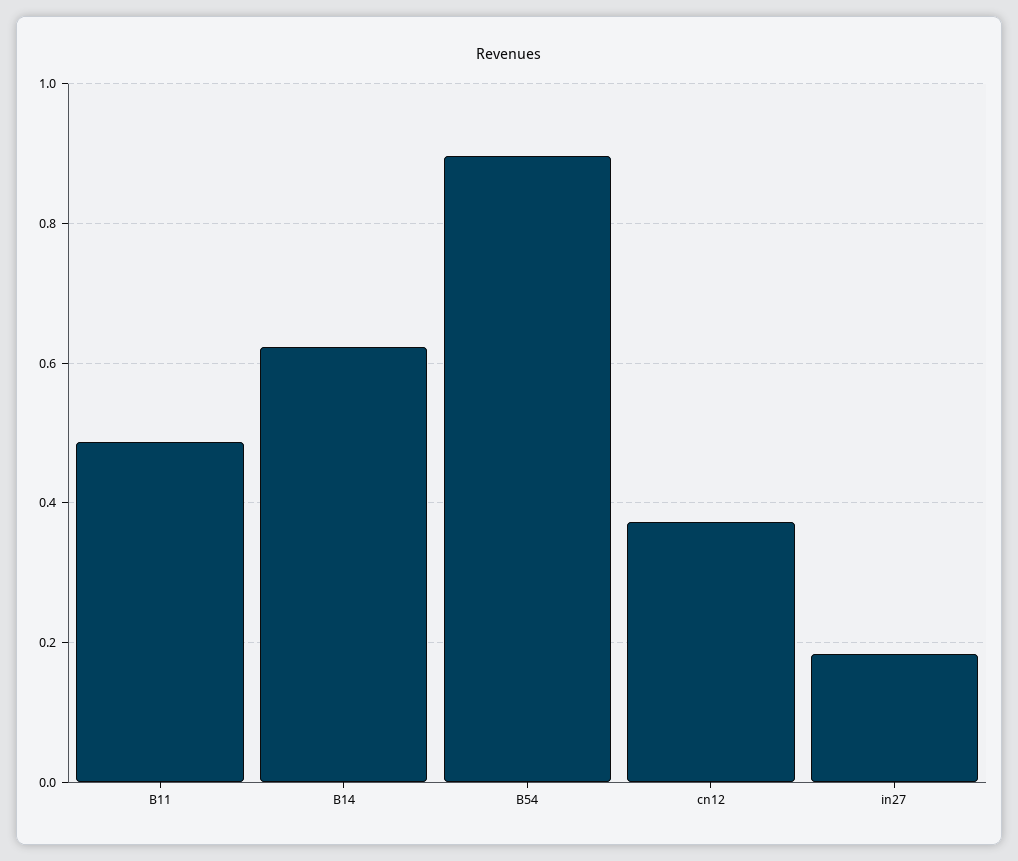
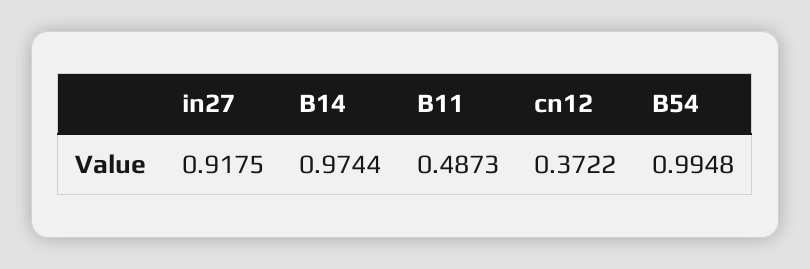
  {
    "B11": 0.4873,
-   "B14": 0.62,
+   "B14": 0.9744,
-   "B54": 0.9,
+   "B54": 0.9948,
    "cn12": 0.3722,
-   "in27": 0.18
+   "in27": 0.9175
  }

